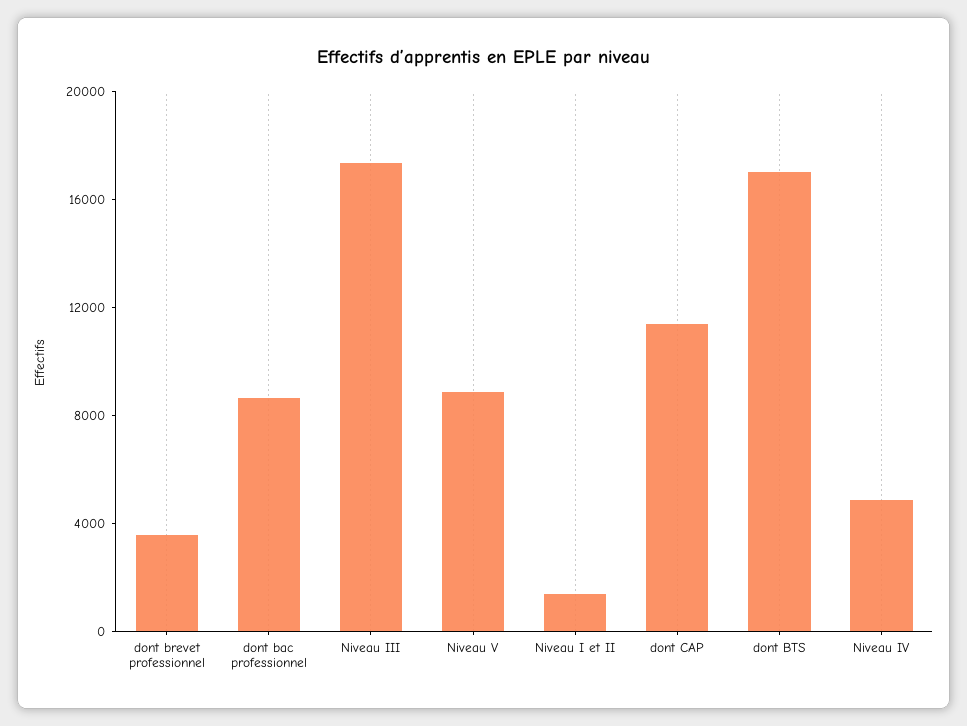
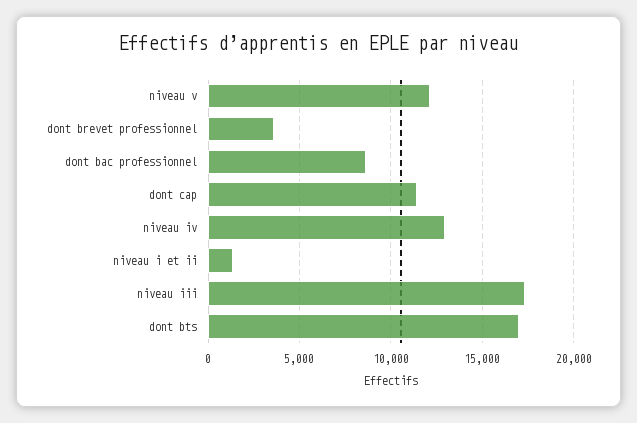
  {
    "dont brevet professionnel": 3500,
    "dont bac professionnel": 8500,
    "Niveau III": 17500,
-   "Niveau V": 9000,
+   "Niveau V": 12000,
    "Niveau I et II": 1500,
    "dont CAP": 11500,
    "dont BTS": 17000,
-   "Niveau IV": 5000
+   "Niveau IV": 13000
  }

